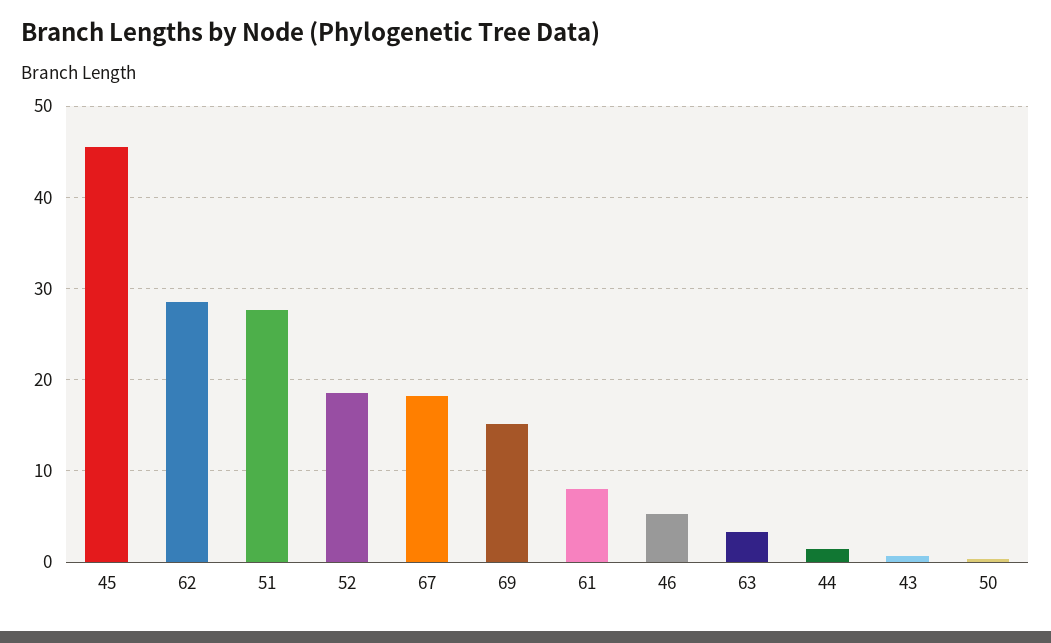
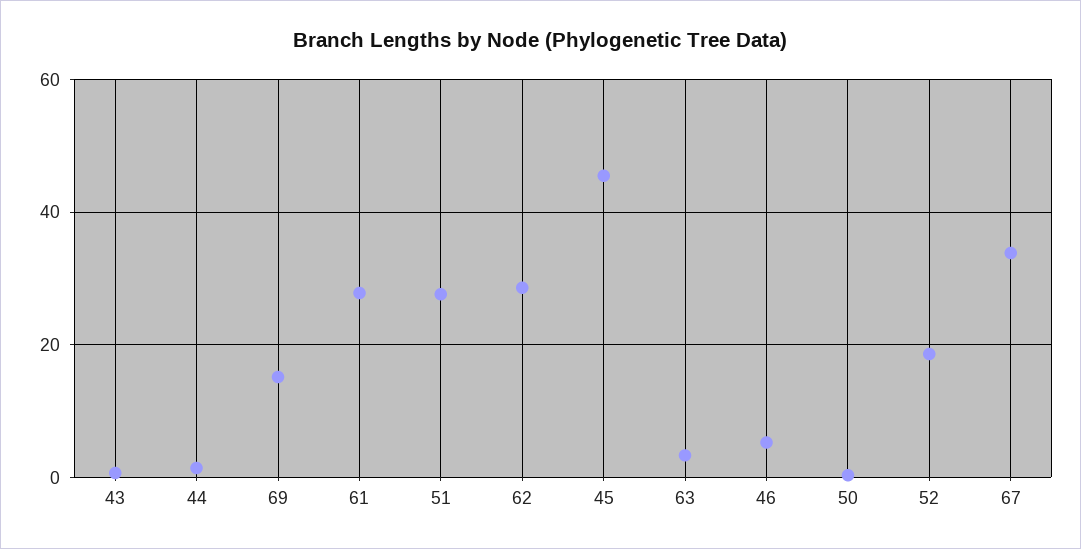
  {
    "45": 45,
    "62": 29,
    "51": 28,
    "52": 19,
-   "67": 18,
+   "67": 34,
    "69": 15,
-   "61": 8,
+   "61": 28,
    "46": 5,
    "63": 3,
    "44": 1,
    "43": 1,
    "50": 0
  }

